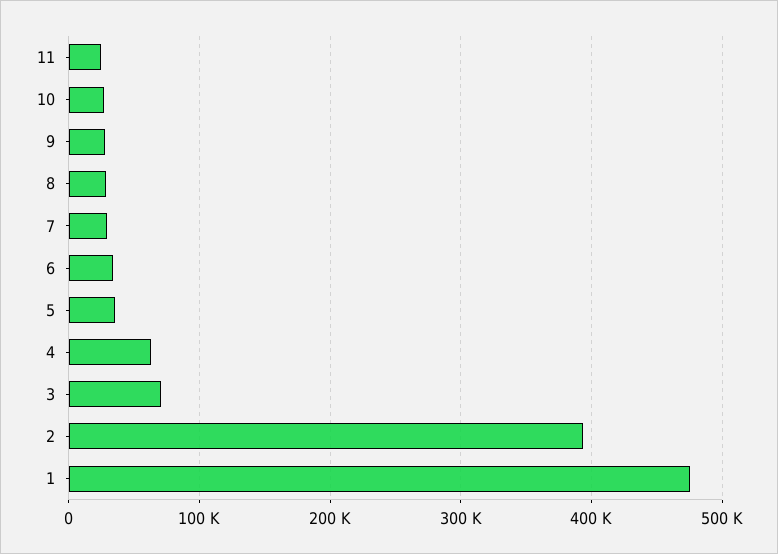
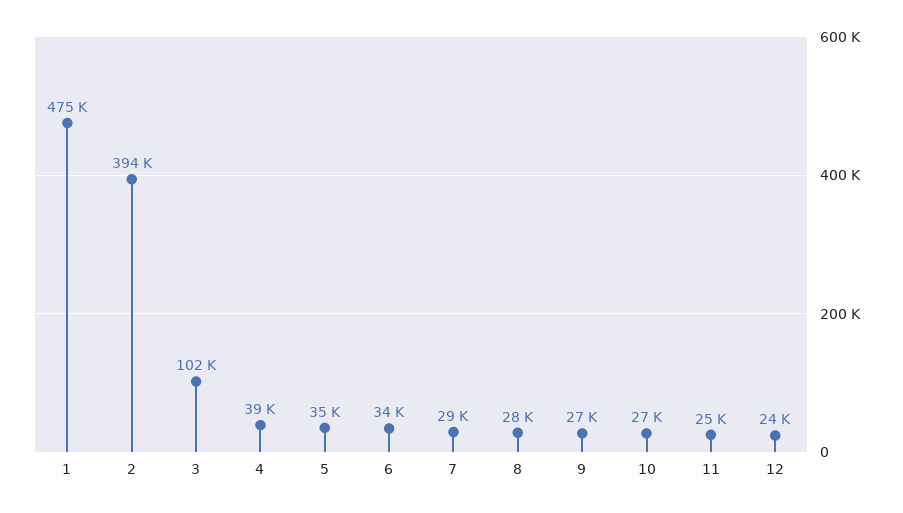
  {
    "11": 25000,
    "10": 27000,
    "9": 27000,
    "8": 28000,
    "7": 29000,
    "6": 34000,
    "5": 35000,
-   "4": 60000,
+   "4": 39000,
-   "3": 70000,
+   "3": 102000,
    "2": 394000,
-   "1": 475000
+   "1": 475000,
+   "12": 24000
  }

